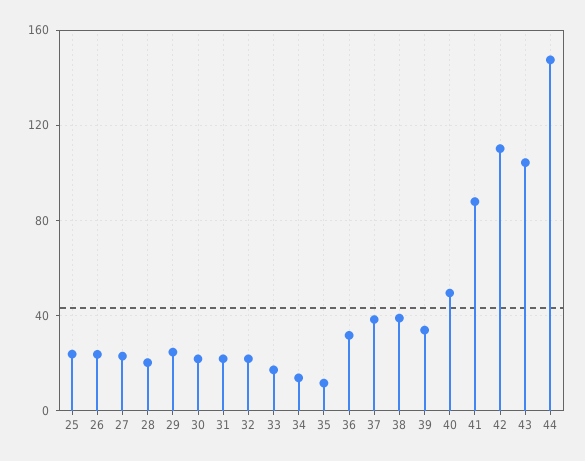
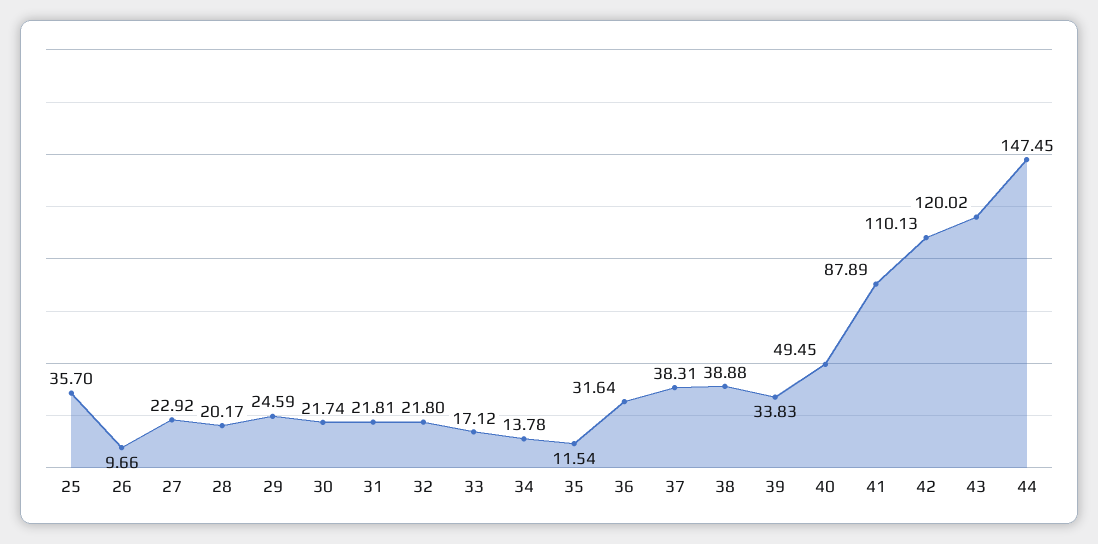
  {
-   "25": 25,
+   "25": 35.7,
-   "26": 25,
+   "26": 9.66,
    "27": 22.92,
    "28": 20.17,
    "29": 24.59,
    "30": 21.74,
    "31": 21.81,
    "32": 21.8,
    "33": 17.12,
    "34": 13.78,
    "35": 11.54,
    "36": 31.64,
    "37": 38.31,
    "38": 38.88,
    "39": 33.83,
    "40": 49.45,
    "41": 87.89,
    "42": 110.13,
-   "43": 105,
+   "43": 120.02,
    "44": 147.45
  }

